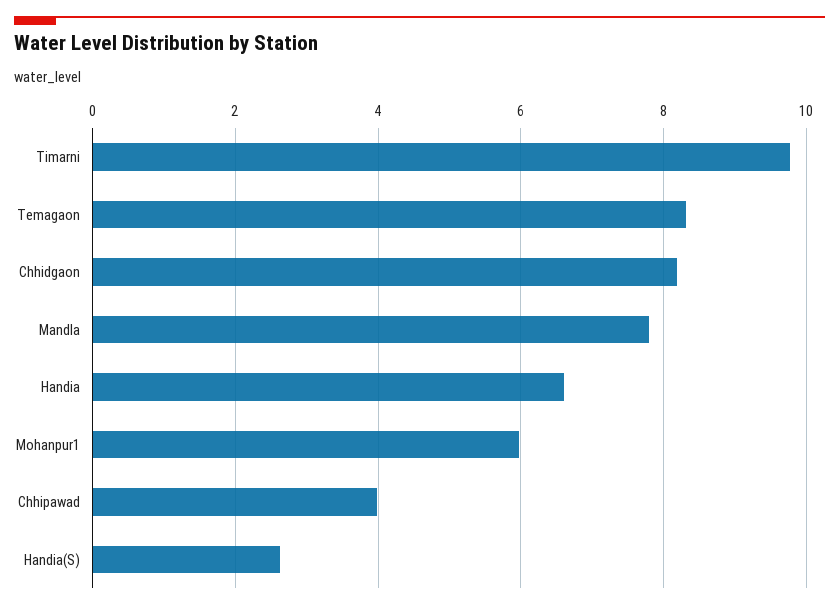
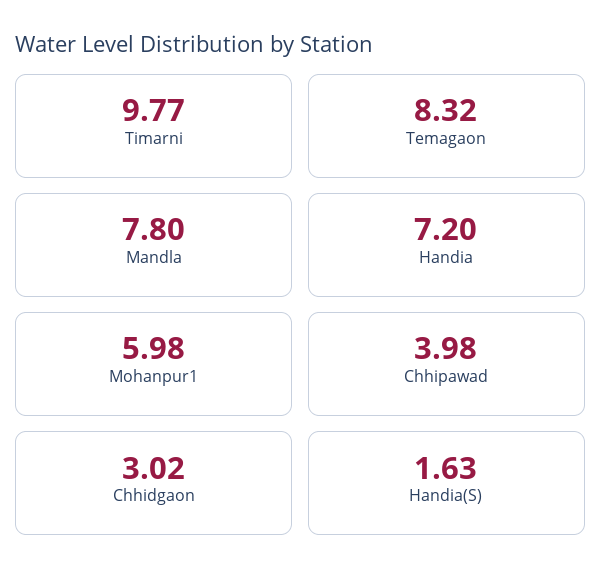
  {
    "Timarni": 9.77,
    "Temagaon": 8.32,
-   "Chhidgaon": 8.2,
+   "Chhidgaon": 3.02,
    "Mandla": 7.8,
-   "Handia": 6.6,
+   "Handia": 7.2,
    "Mohanpur1": 5.98,
    "Chhipawad": 3.98,
-   "Handia(S)": 2.6
+   "Handia(S)": 1.63
  }

